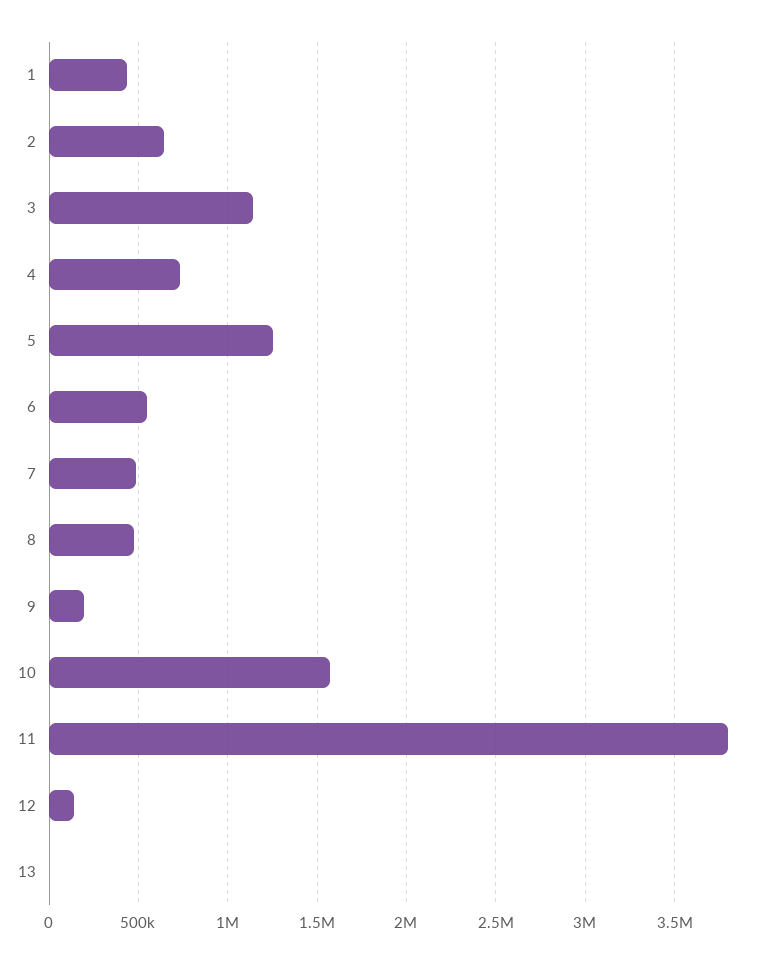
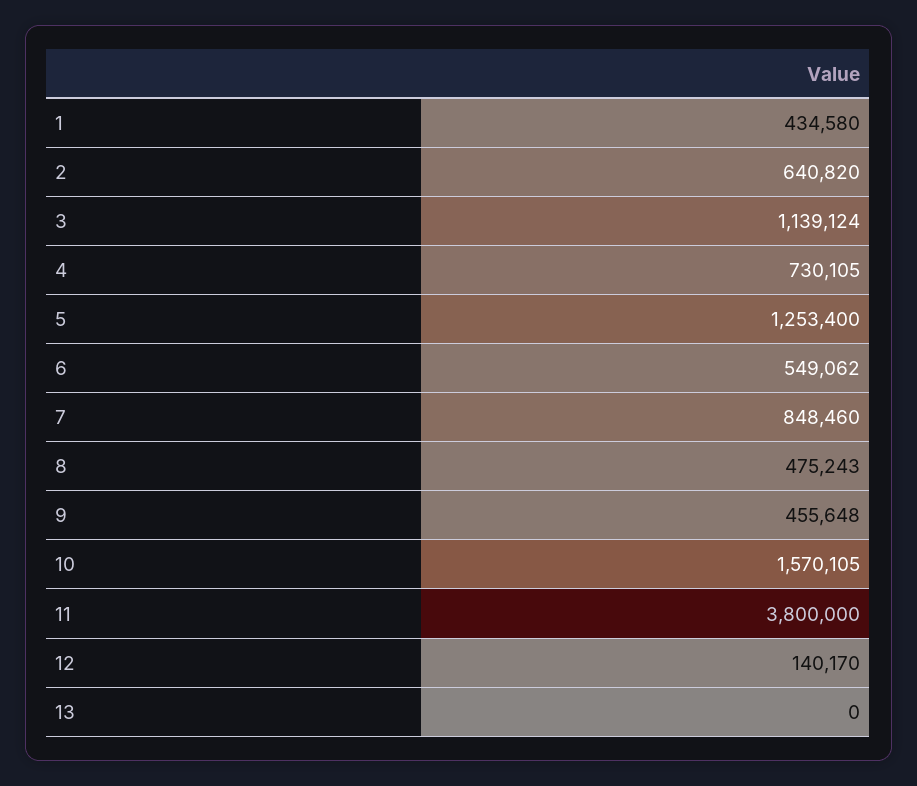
  {
    "1": 434580,
    "2": 640820,
    "3": 1139124,
    "4": 730105,
    "5": 1253400,
    "6": 549062,
-   "7": 500000,
+   "7": 848460,
    "8": 475243,
-   "9": 200000,
+   "9": 455648,
    "10": 1570105,
    "11": 3800000,
    "12": 140170,
    "13": 0
  }

